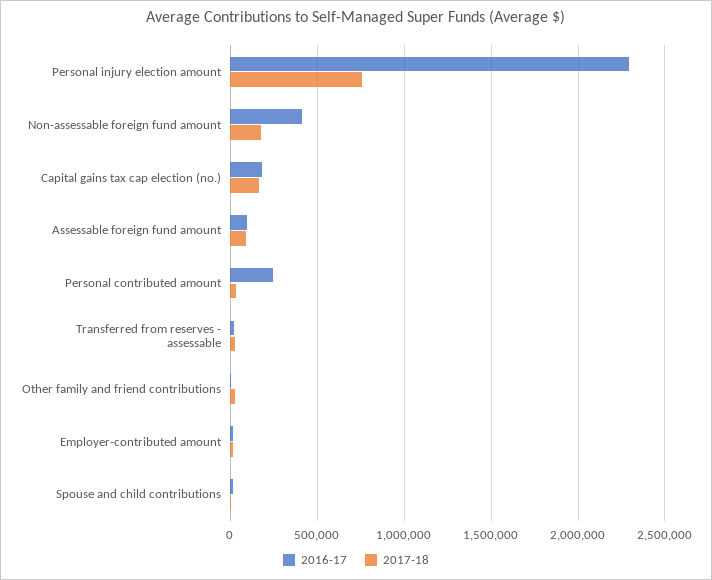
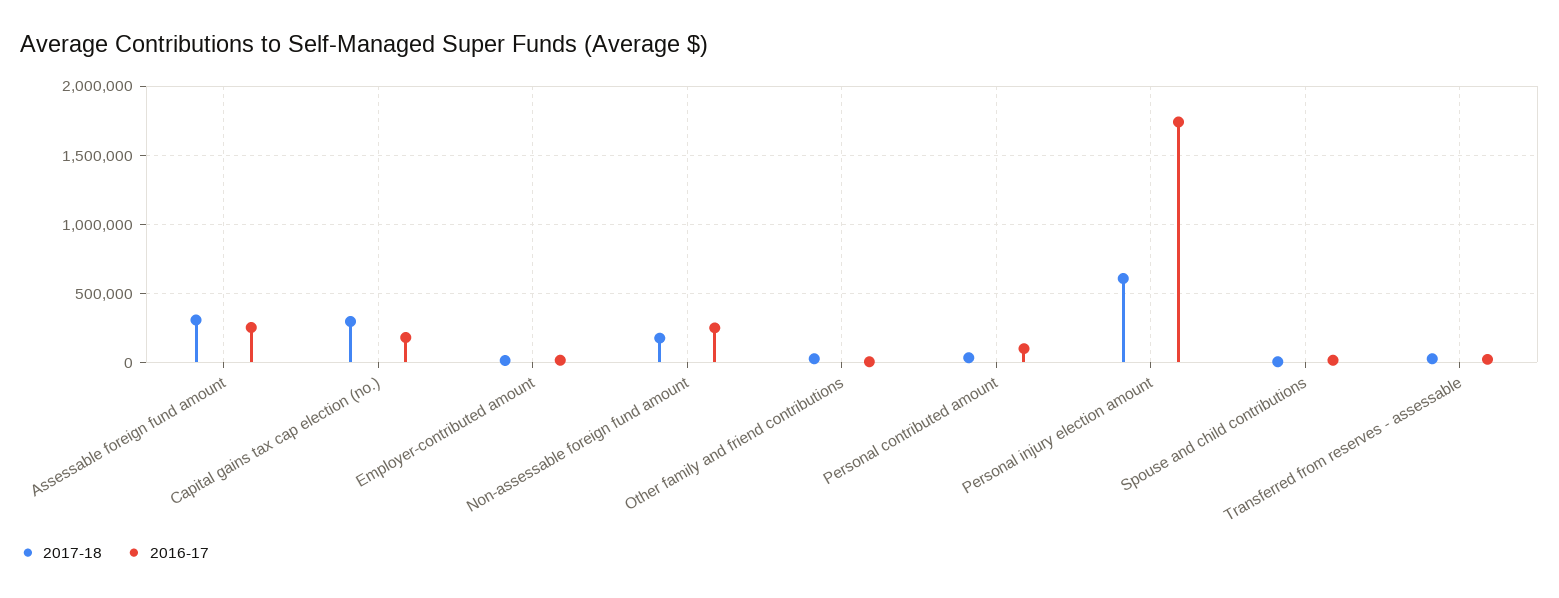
  {
    "2016-17": {
-     "Personal injury election amount": 2300000,
+     "Personal injury election amount": 1750000,
-     "Non-assessable foreign fund amount": 400000,
+     "Non-assessable foreign fund amount": 250000,
      "Capital gains tax cap election (no.)": 200000,
-     "Assessable foreign fund amount": 100000,
+     "Assessable foreign fund amount": 250000,
-     "Personal contributed amount": 250000,
+     "Personal contributed amount": 100000,
      "Transferred from reserves - assessable": 0,
      "Other family and friend contributions": 0,
      "Employer-contributed amount": 0,
      "Spouse and child contributions": 0
    },
    "2017-18": {
-     "Personal injury election amount": 750000,
+     "Personal injury election amount": 600000,
      "Non-assessable foreign fund amount": 200000,
-     "Capital gains tax cap election (no.)": 150000,
+     "Capital gains tax cap election (no.)": 300000,
-     "Assessable foreign fund amount": 100000,
+     "Assessable foreign fund amount": 300000,
      "Personal contributed amount": 50000,
      "Transferred from reserves - assessable": 50000,
      "Other family and friend contributions": 50000,
      "Employer-contributed amount": 0,
      "Spouse and child contributions": 0
    }
  }

